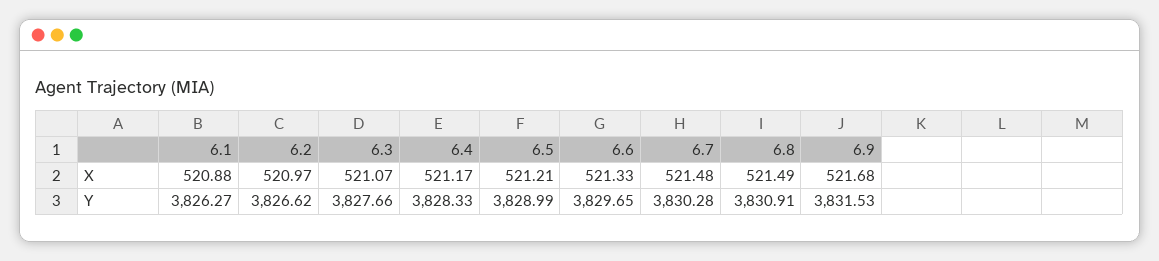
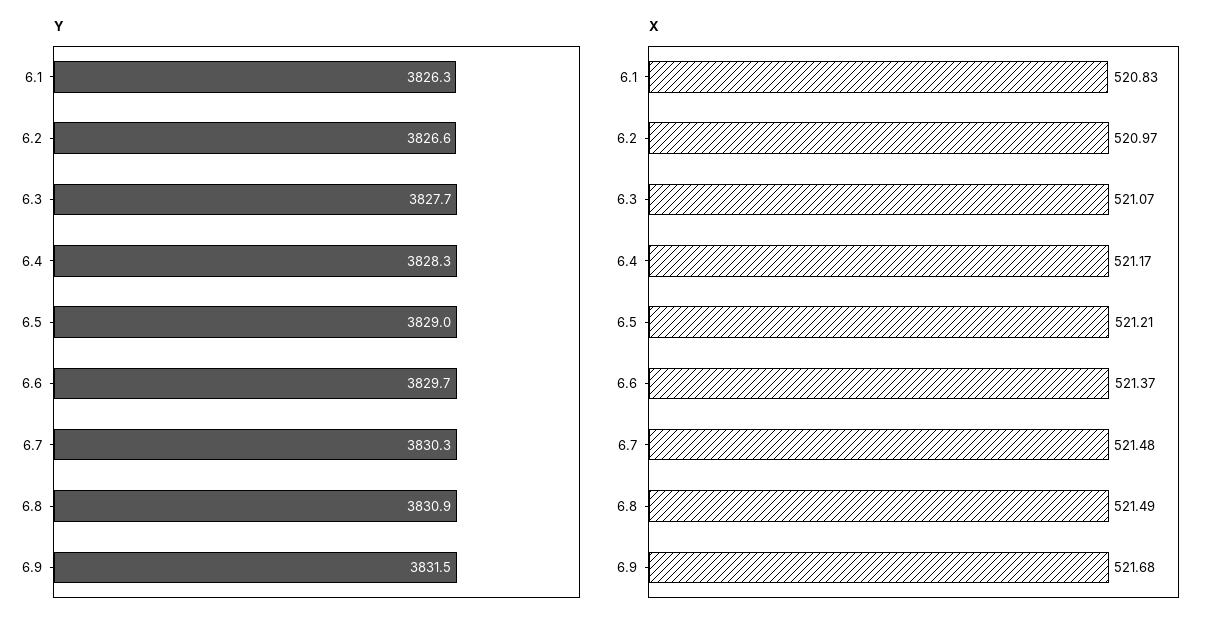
  {
    "X": {
-     "6.1": 520.88,
+     "6.1": 520.83,
      "6.2": 520.97,
      "6.3": 521.07,
      "6.4": 521.17,
      "6.5": 521.21,
-     "6.6": 521.33,
+     "6.6": 521.37,
      "6.7": 521.48,
      "6.8": 521.49,
      "6.9": 521.68
    },
    "Y": {
      "6.1": 3826.27,
      "6.2": 3826.62,
      "6.3": 3827.66,
      "6.4": 3828.33,
      "6.5": 3828.99,
      "6.6": 3829.65,
      "6.7": 3830.28,
      "6.8": 3830.91,
      "6.9": 3831.53
    }
  }

